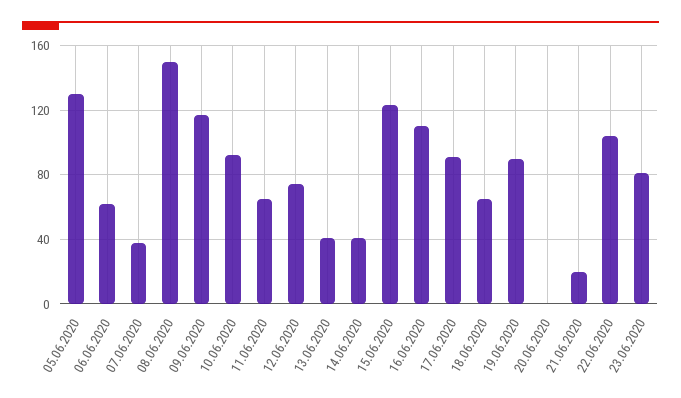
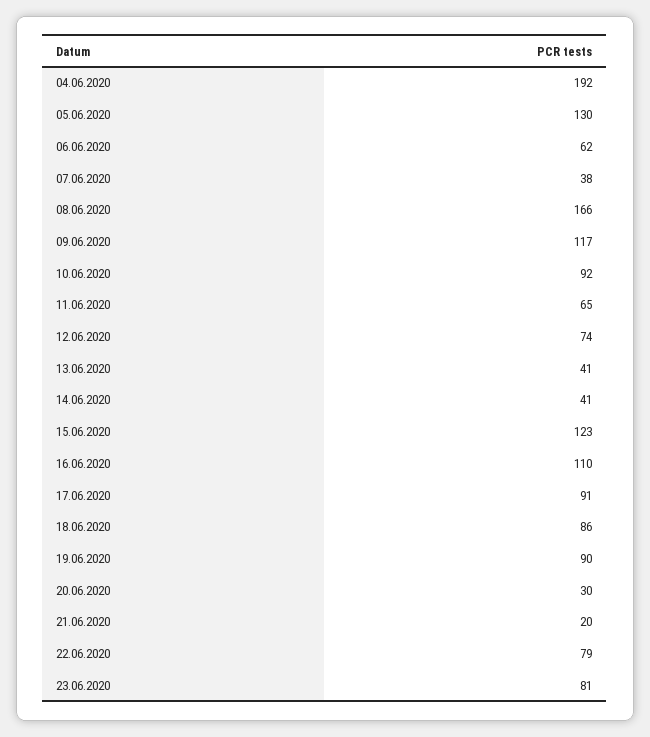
  {
    "05.06.2020": 130,
    "06.06.2020": 62,
    "07.06.2020": 38,
-   "08.06.2020": 150,
+   "08.06.2020": 166,
    "09.06.2020": 117,
    "10.06.2020": 92,
    "11.06.2020": 65,
    "12.06.2020": 74,
    "13.06.2020": 41,
    "14.06.2020": 41,
    "15.06.2020": 123,
    "16.06.2020": 110,
    "17.06.2020": 91,
-   "18.06.2020": 65,
+   "18.06.2020": 86,
    "19.06.2020": 90,
-   "20.06.2020": 0,
+   "20.06.2020": 30,
    "21.06.2020": 20,
-   "22.06.2020": 105,
+   "22.06.2020": 79,
-   "23.06.2020": 81
+   "23.06.2020": 81,
+   "04.06.2020": 192
  }

